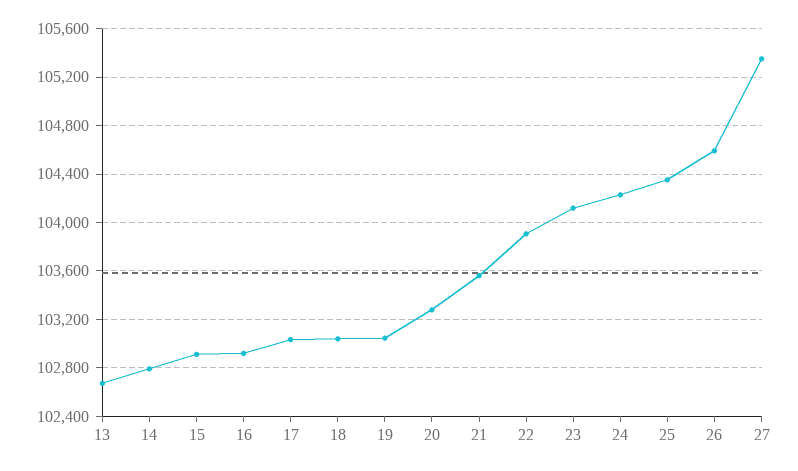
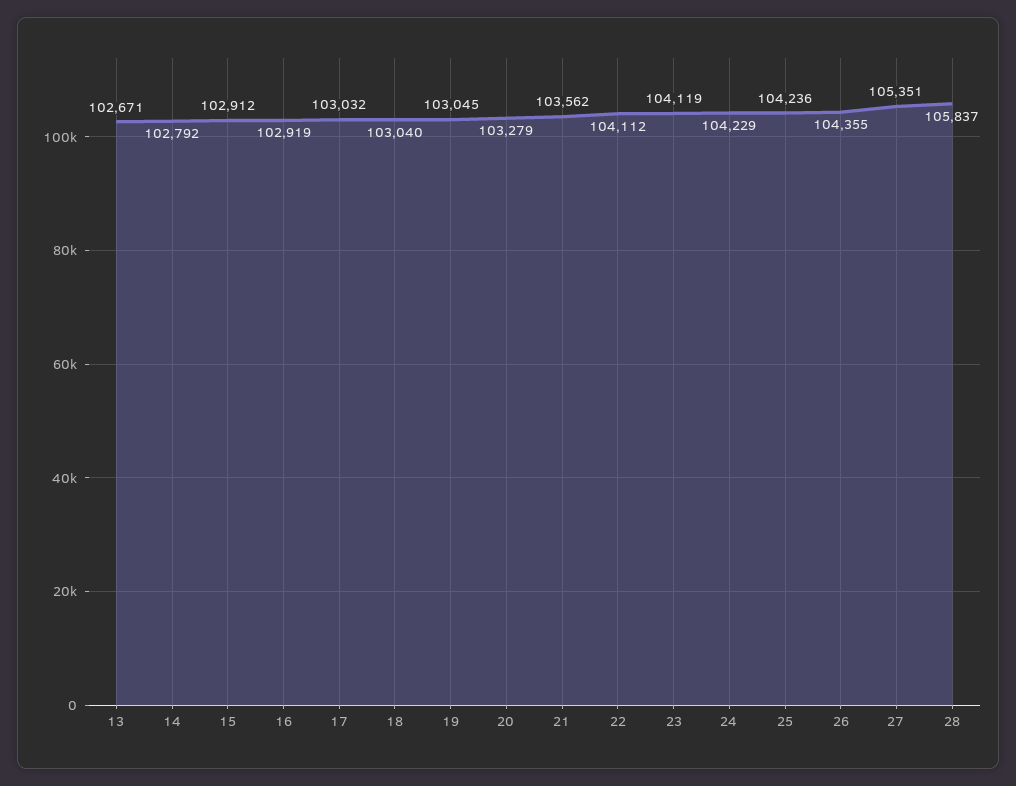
  {
    "13": 102671,
    "14": 102792,
    "15": 102912,
    "16": 102919,
    "17": 103032,
    "18": 103040,
    "19": 103045,
    "20": 103279,
    "21": 103562,
-   "22": 103900,
+   "22": 104112,
    "23": 104119,
    "24": 104229,
-   "25": 104350,
+   "25": 104236,
-   "26": 104600,
+   "26": 104355,
-   "27": 105351
+   "27": 105351,
+   "28": 105837
  }

